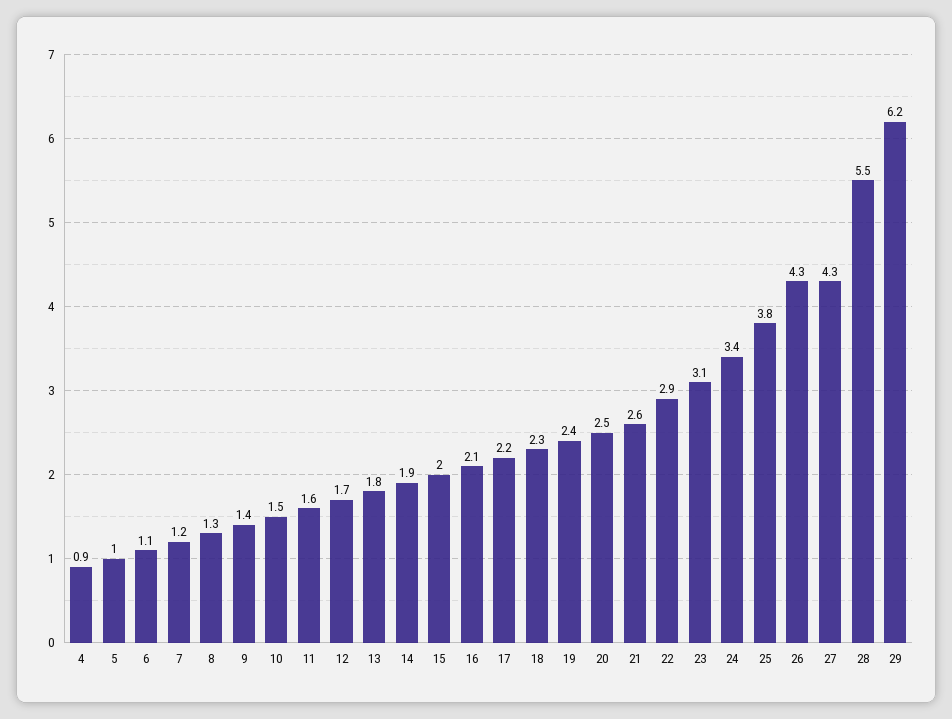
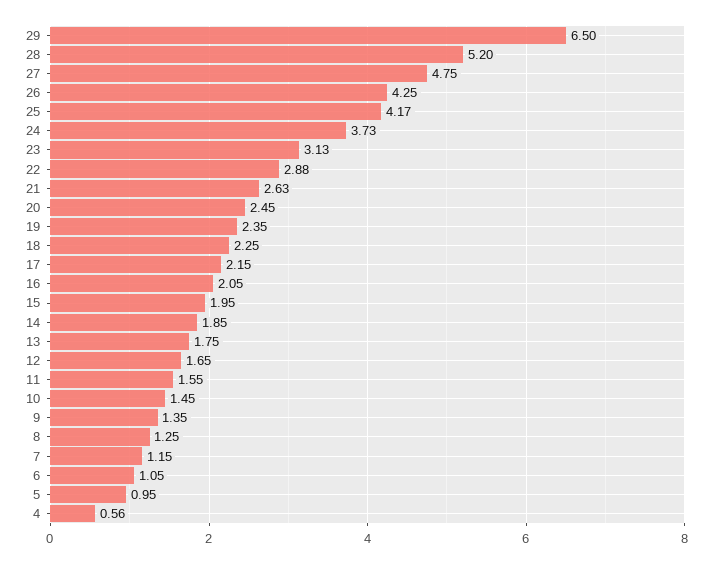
  {
-   "4": 0.9,
+   "4": 0.56,
    "5": 0.95,
    "6": 1.05,
    "7": 1.15,
    "8": 1.25,
    "9": 1.35,
    "10": 1.45,
    "11": 1.55,
    "12": 1.65,
    "13": 1.75,
    "14": 1.85,
    "15": 1.95,
    "16": 2.05,
    "17": 2.15,
    "18": 2.25,
    "19": 2.35,
    "20": 2.45,
    "21": 2.63,
    "22": 2.88,
    "23": 3.13,
-   "24": 3.4,
+   "24": 3.73,
-   "25": 3.8,
+   "25": 4.17,
    "26": 4.25,
-   "27": 4.3,
+   "27": 4.75,
-   "28": 5.5,
+   "28": 5.2,
-   "29": 6.2
+   "29": 6.5
  }

